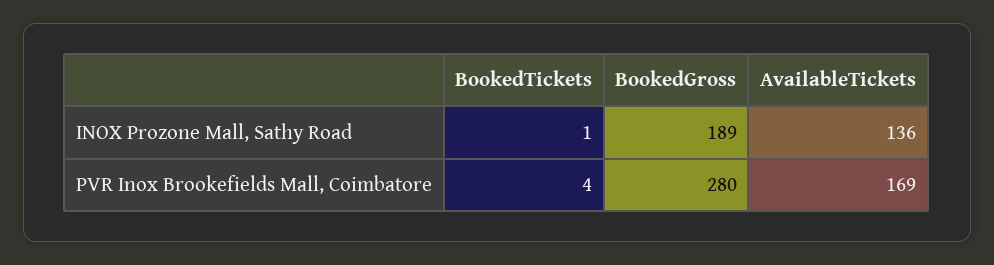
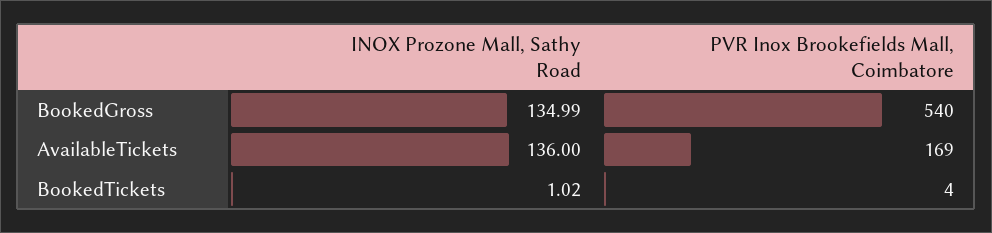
  {
    "BookedTickets": {
-     "INOX Prozone Mall, Sathy Road": 1,
+     "INOX Prozone Mall, Sathy Road": 1.02,
      "PVR Inox Brookefields Mall, Coimbatore": 4
    },
    "BookedGross": {
-     "INOX Prozone Mall, Sathy Road": 189,
+     "INOX Prozone Mall, Sathy Road": 134.99,
-     "PVR Inox Brookefields Mall, Coimbatore": 280
+     "PVR Inox Brookefields Mall, Coimbatore": 540
    },
    "AvailableTickets": {
      "INOX Prozone Mall, Sathy Road": 136,
      "PVR Inox Brookefields Mall, Coimbatore": 169
    }
  }

